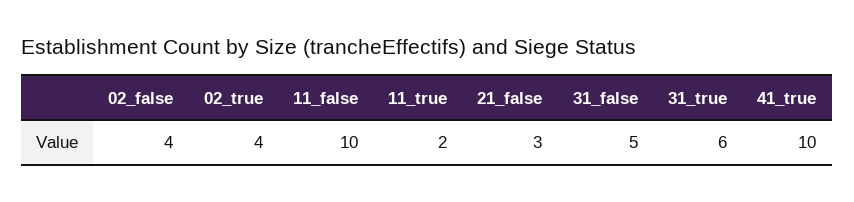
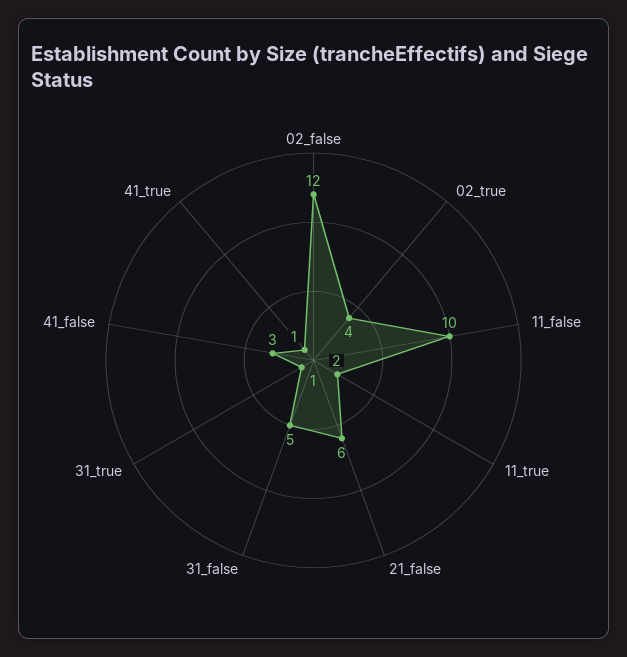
  {
-   "02_false": 4,
+   "02_false": 12,
    "02_true": 4,
    "11_false": 10,
    "11_true": 2,
-   "21_false": 3,
+   "21_false": 6,
    "31_false": 5,
-   "31_true": 6,
+   "31_true": 1,
-   "41_true": 10
+   "41_true": 1,
+   "41_false": 3
  }

